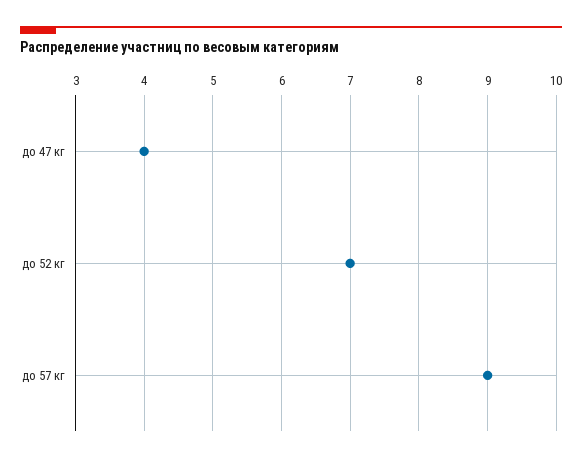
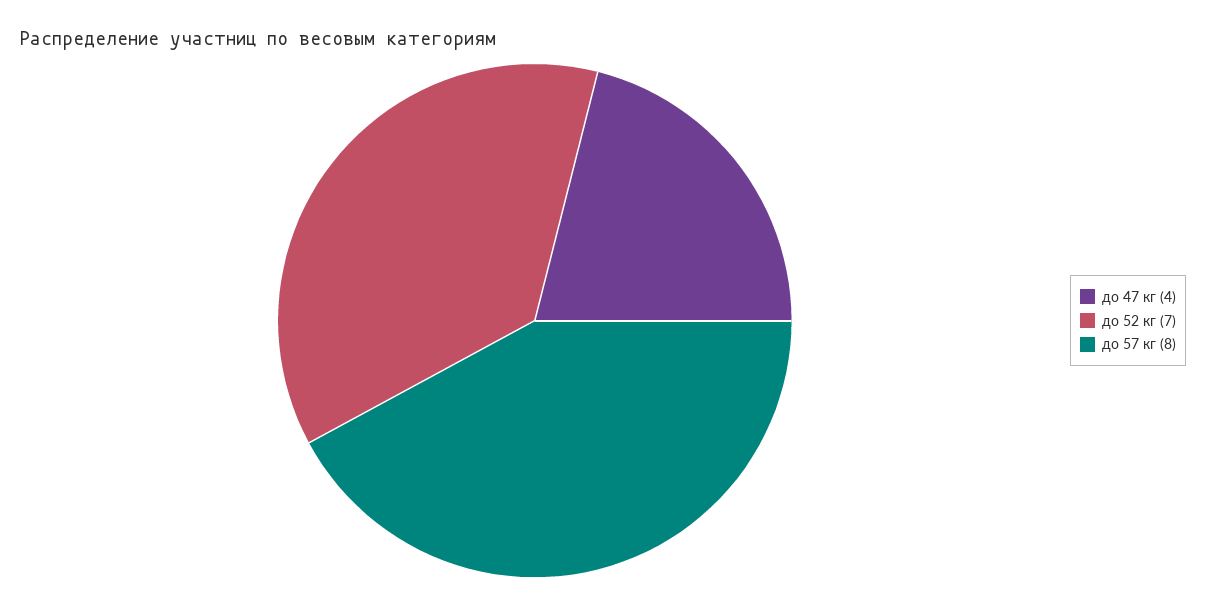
  {
    "до 47 кг": 4,
    "до 52 кг": 7,
-   "до 57 кг": 9
+   "до 57 кг": 8
  }

